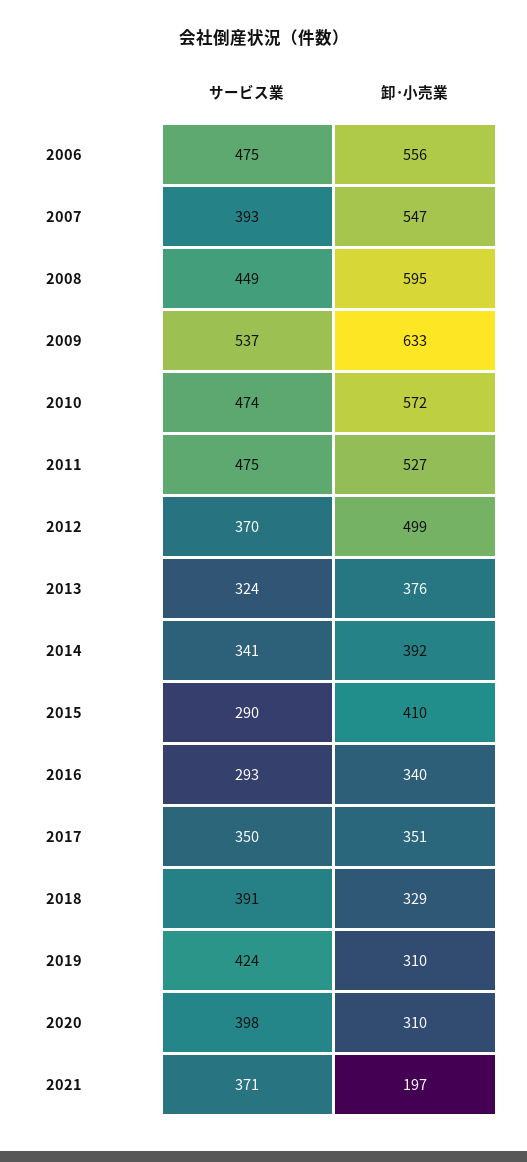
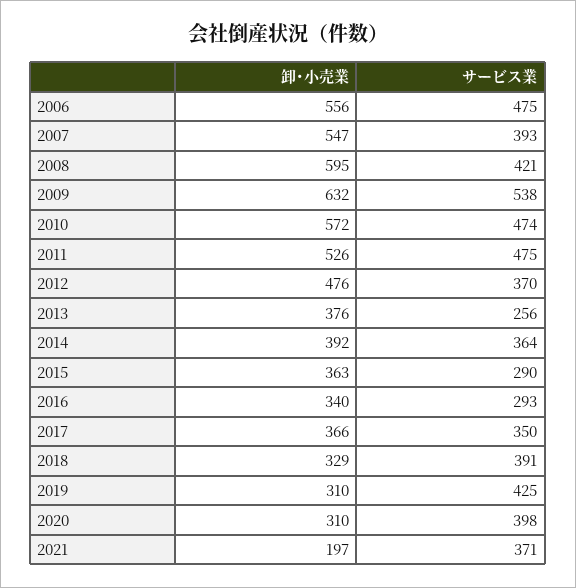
  {
    "サービス業": {
      "2006": 475,
      "2007": 393,
-     "2008": 449,
+     "2008": 421,
-     "2009": 537,
+     "2009": 538,
      "2010": 474,
      "2011": 475,
      "2012": 370,
-     "2013": 324,
+     "2013": 256,
-     "2014": 341,
+     "2014": 364,
      "2015": 290,
      "2016": 293,
      "2017": 350,
      "2018": 391,
-     "2019": 424,
+     "2019": 425,
      "2020": 398,
      "2021": 371
    },
    "卸･小売業": {
      "2006": 556,
      "2007": 547,
      "2008": 595,
-     "2009": 633,
+     "2009": 632,
      "2010": 572,
-     "2011": 527,
+     "2011": 526,
-     "2012": 499,
+     "2012": 476,
      "2013": 376,
      "2014": 392,
-     "2015": 410,
+     "2015": 363,
      "2016": 340,
-     "2017": 351,
+     "2017": 366,
      "2018": 329,
      "2019": 310,
      "2020": 310,
      "2021": 197
    }
  }

